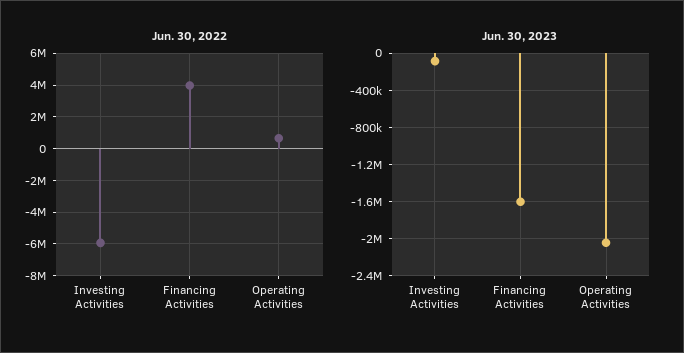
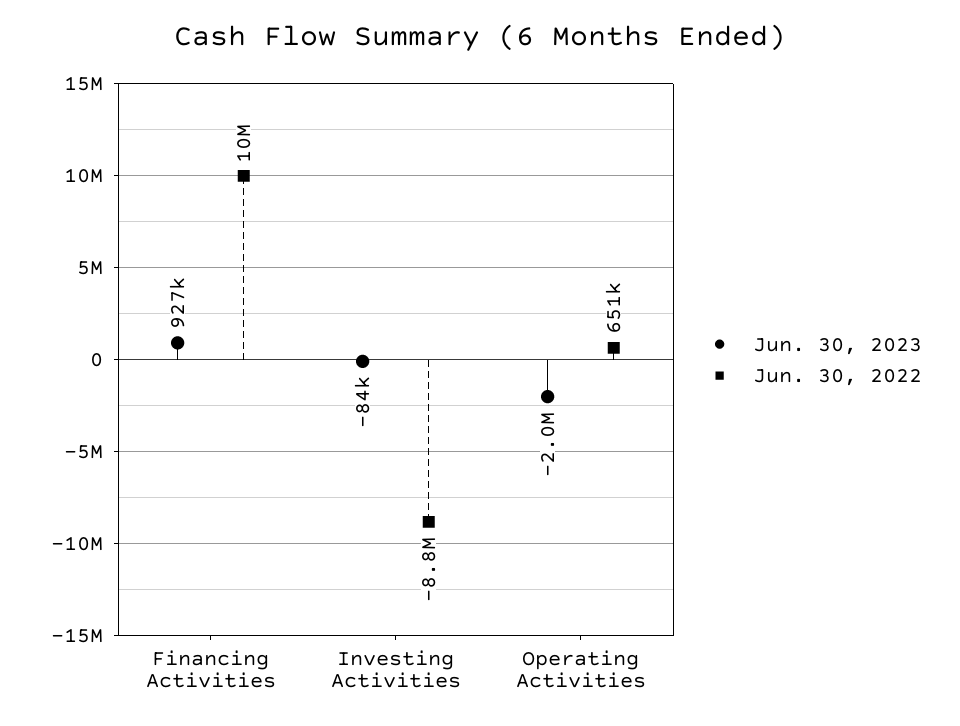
  {
    "Jun. 30, 2022": {
-     "Investing Activities": -6000000,
+     "Investing Activities": -8800000,
-     "Financing Activities": 4000000,
+     "Financing Activities": 10000000,
      "Operating Activities": 651000
    },
    "Jun. 30, 2023": {
      "Investing Activities": -84000,
-     "Financing Activities": -1600000,
+     "Financing Activities": 927000,
      "Operating Activities": -2000000
    }
  }

